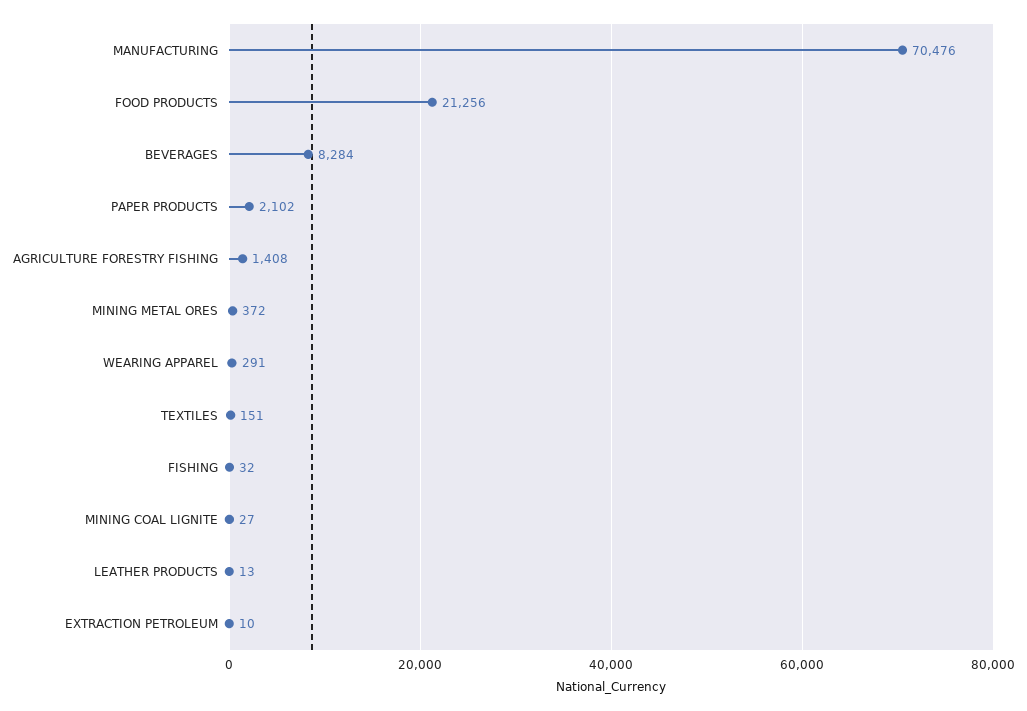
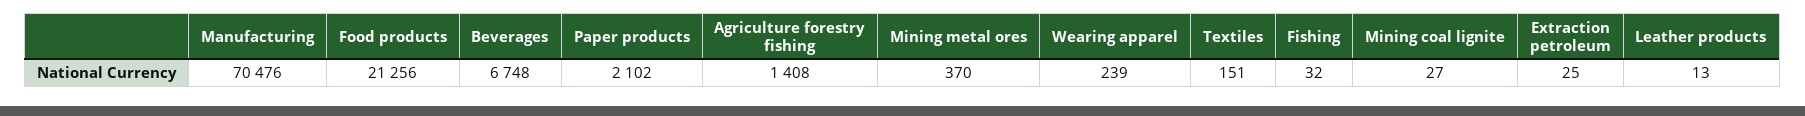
  {
    "MANUFACTURING": 70476,
    "FOOD PRODUCTS": 21256,
-   "BEVERAGES": 8284,
+   "BEVERAGES": 6748,
    "PAPER PRODUCTS": 2102,
    "AGRICULTURE FORESTRY FISHING": 1408,
-   "MINING METAL ORES": 372,
+   "MINING METAL ORES": 370,
-   "WEARING APPAREL": 291,
+   "WEARING APPAREL": 239,
    "TEXTILES": 151,
    "FISHING": 32,
    "MINING COAL LIGNITE": 27,
    "LEATHER PRODUCTS": 13,
-   "EXTRACTION PETROLEUM": 10
+   "EXTRACTION PETROLEUM": 25
  }

